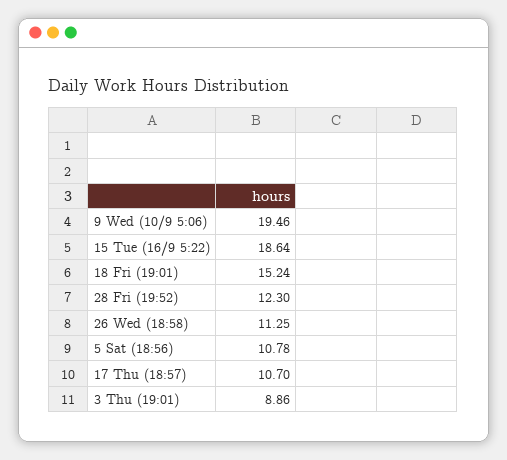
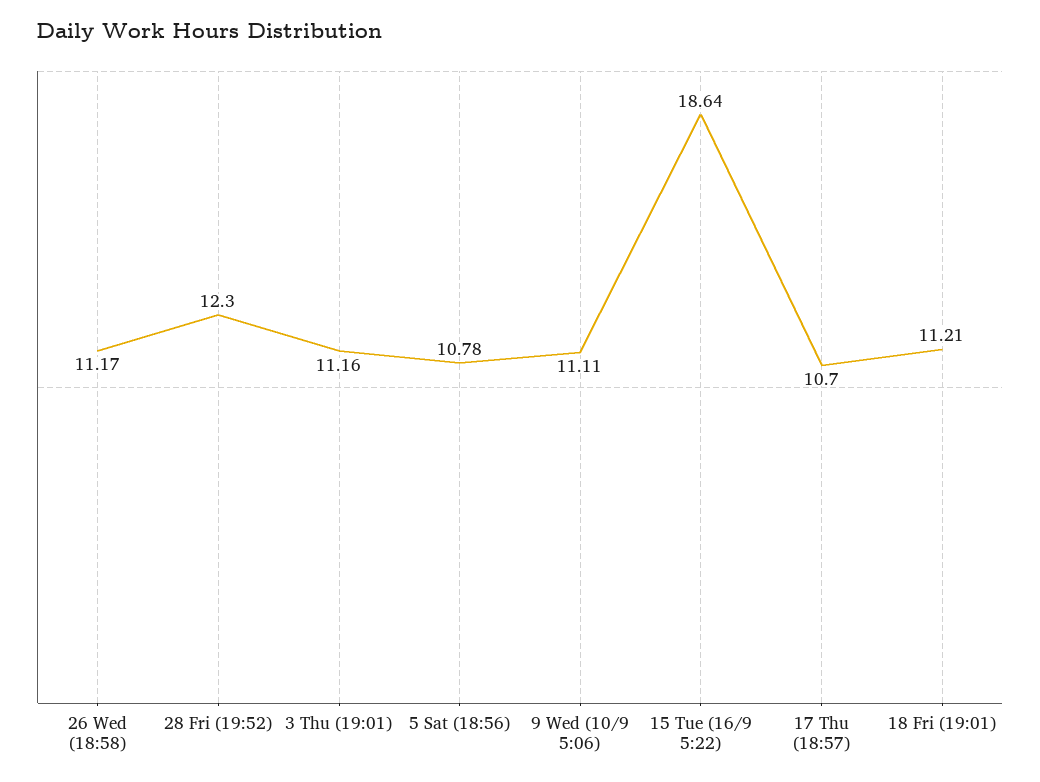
  {
-   "9 Wed (10/9 5:06)": 19.46,
+   "9 Wed (10/9 5:06)": 11.11,
    "15 Tue (16/9 5:22)": 18.64,
-   "18 Fri (19:01)": 15.24,
+   "18 Fri (19:01)": 11.21,
    "28 Fri (19:52)": 12.3,
-   "26 Wed (18:58)": 11.25,
+   "26 Wed (18:58)": 11.17,
    "5 Sat (18:56)": 10.78,
    "17 Thu (18:57)": 10.7,
-   "3 Thu (19:01)": 8.86
+   "3 Thu (19:01)": 11.16
  }

